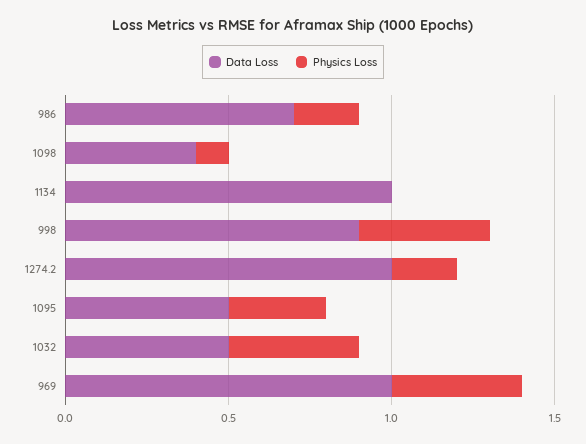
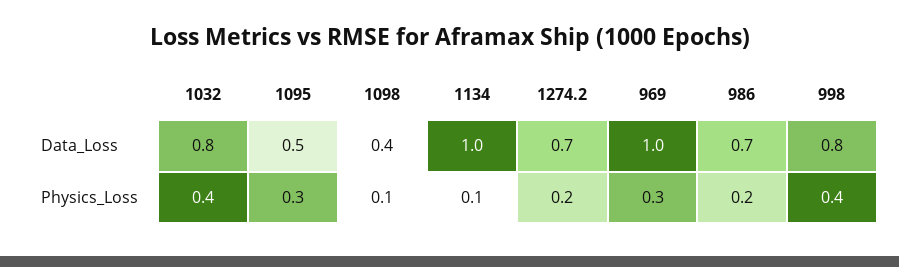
  {
    "Data Loss": {
      "986": 0.7,
      "1098": 0.4,
      "1134": 1,
-     "998": 0.9,
+     "998": 0.8,
-     "1274.2": 1,
+     "1274.2": 0.7,
      "1095": 0.5,
-     "1032": 0.5,
+     "1032": 0.8,
      "969": 1
    },
    "Physics Loss": {
      "986": 0.2,
      "1098": 0.1,
-     "1134": 0,
+     "1134": 0.1,
      "998": 0.4,
      "1274.2": 0.2,
      "1095": 0.3,
      "1032": 0.4,
-     "969": 0.4
+     "969": 0.3
    }
  }

